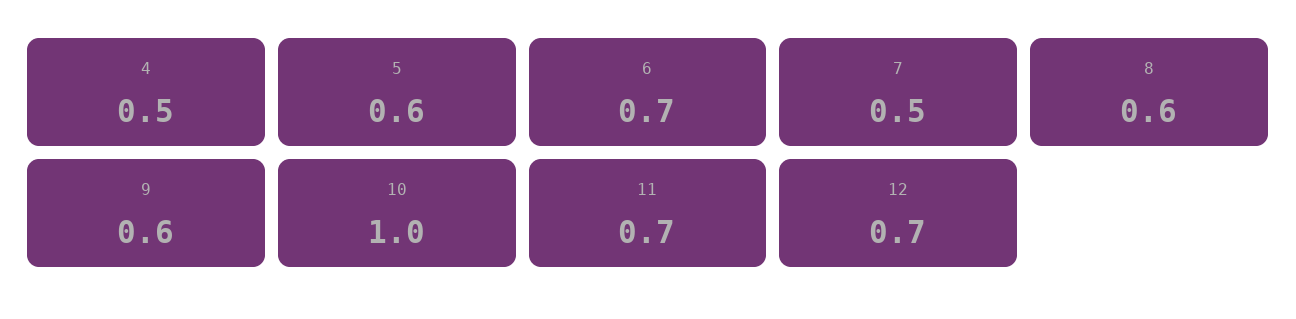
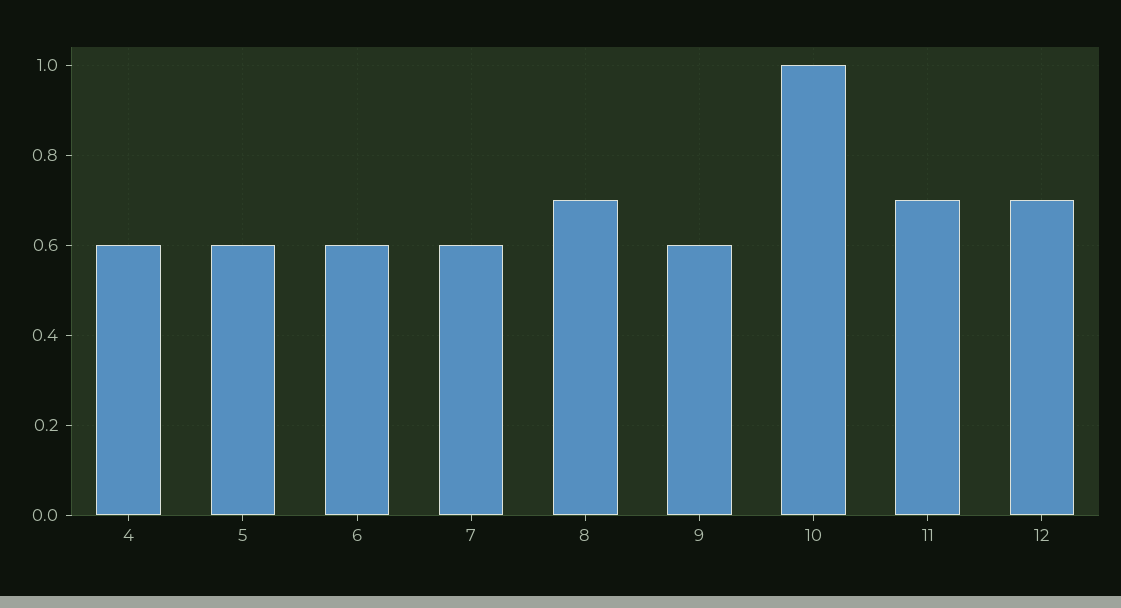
  {
-   "4": 0.5,
+   "4": 0.6,
    "5": 0.6,
-   "6": 0.7,
+   "6": 0.6,
-   "7": 0.5,
+   "7": 0.6,
-   "8": 0.6,
+   "8": 0.7,
    "9": 0.6,
    "10": 1,
    "11": 0.7,
    "12": 0.7
  }

